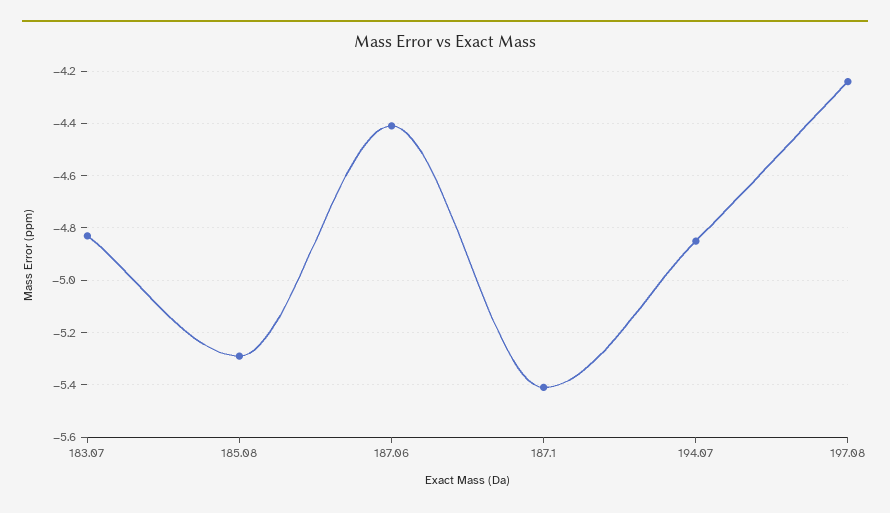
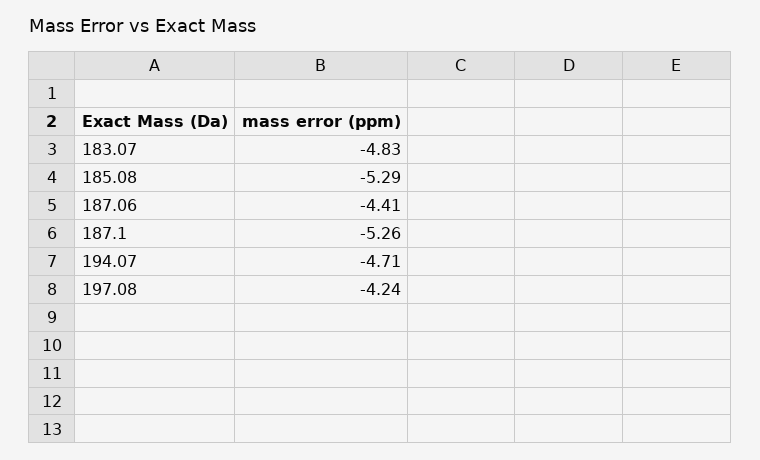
  {
    "183.07": -4.83,
    "185.08": -5.29,
    "187.06": -4.41,
-   "187.1": -5.4,
+   "187.1": -5.26,
-   "194.07": -4.85,
+   "194.07": -4.71,
    "197.08": -4.24
  }

